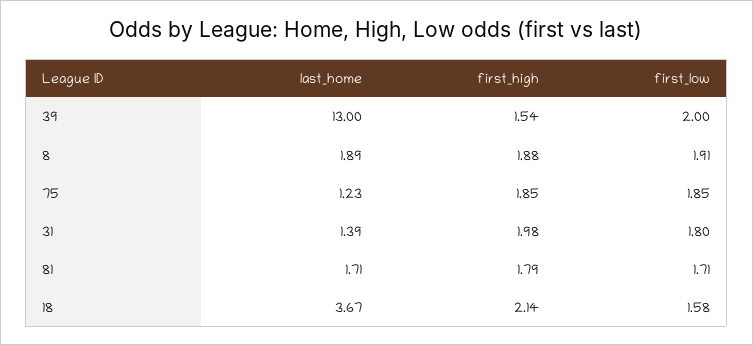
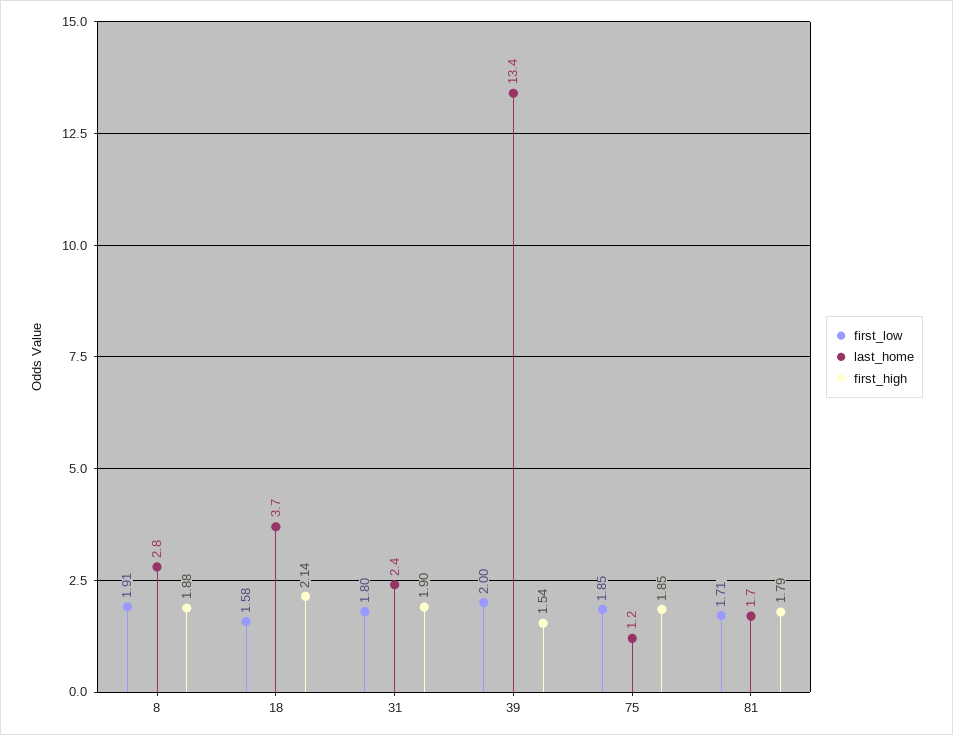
  {
    "last_home": {
-     "39": 13,
+     "39": 13.4,
-     "8": 1.89,
+     "8": 2.8,
      "75": 1.23,
-     "31": 1.39,
+     "31": 2.4,
      "81": 1.71,
      "18": 3.67
    },
    "first_high": {
      "39": 1.54,
      "8": 1.88,
      "75": 1.85,
-     "31": 1.98,
+     "31": 1.9,
      "81": 1.79,
      "18": 2.14
    },
    "first_low": {
      "39": 2,
      "8": 1.91,
      "75": 1.85,
      "31": 1.8,
      "81": 1.71,
      "18": 1.58
    }
  }

